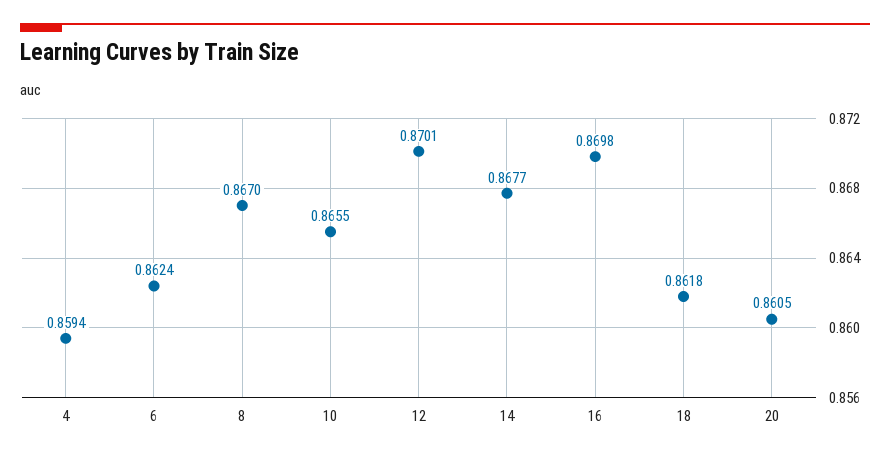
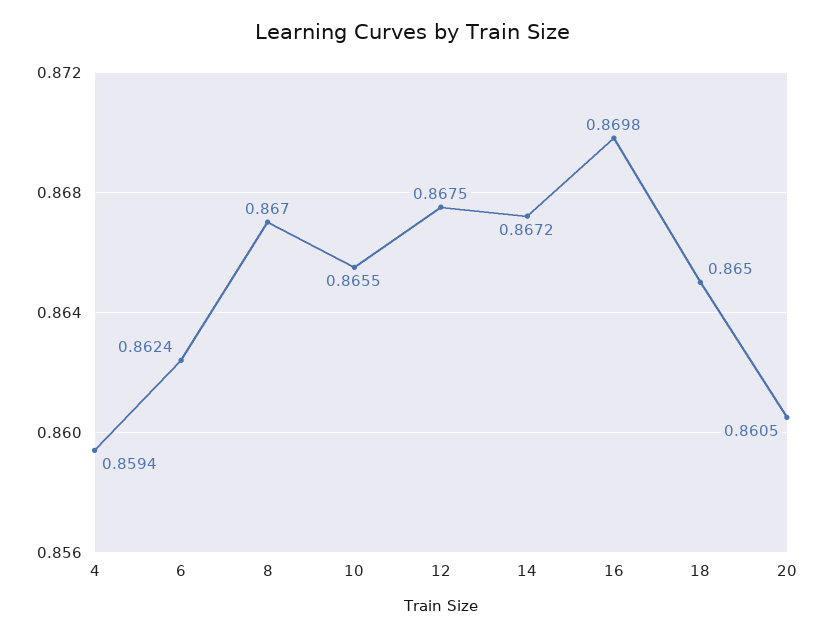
  {
    "4": 0.8594,
    "6": 0.8624,
    "8": 0.867,
    "10": 0.8655,
-   "12": 0.8701,
+   "12": 0.8675,
-   "14": 0.8677,
+   "14": 0.8672,
    "16": 0.8698,
-   "18": 0.8618,
+   "18": 0.865,
    "20": 0.8605
  }

